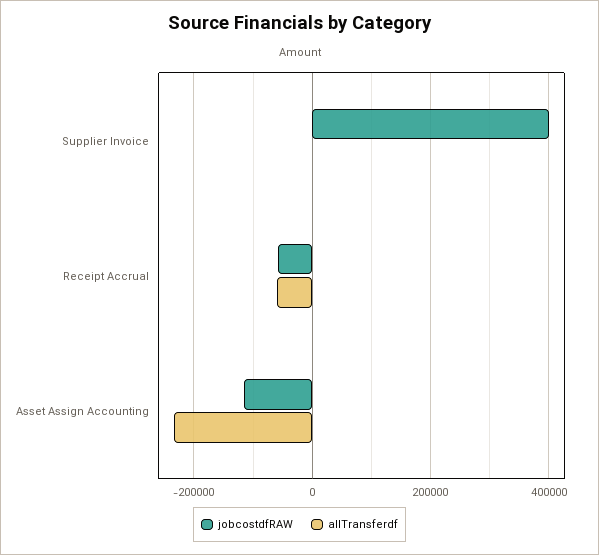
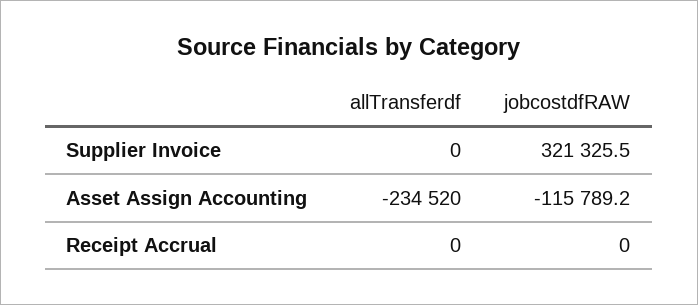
  {
    "jobcostdfRAW": {
-     "Supplier Invoice": 400000,
+     "Supplier Invoice": 321325.5,
-     "Receipt Accrual": -60000,
+     "Receipt Accrual": 0,
      "Asset Assign Accounting": -115789.2
    },
    "allTransferdf": {
      "Supplier Invoice": 0,
-     "Receipt Accrual": -60000,
+     "Receipt Accrual": 0,
      "Asset Assign Accounting": -234520
    }
  }

